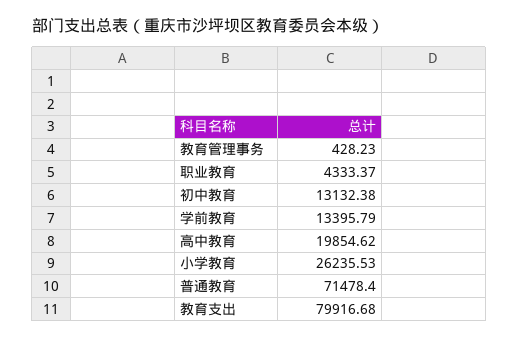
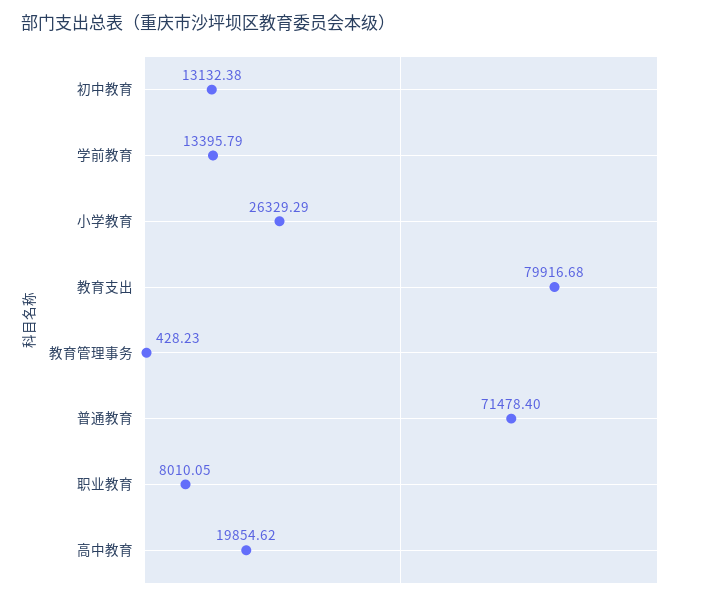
  {
    "教育管理事务": 428.23,
-   "职业教育": 4333.37,
+   "职业教育": 8010.05,
    "初中教育": 13132.38,
    "学前教育": 13395.79,
    "高中教育": 19854.62,
-   "小学教育": 26235.53,
+   "小学教育": 26329.29,
    "普通教育": 71478.4,
    "教育支出": 79916.68
  }

